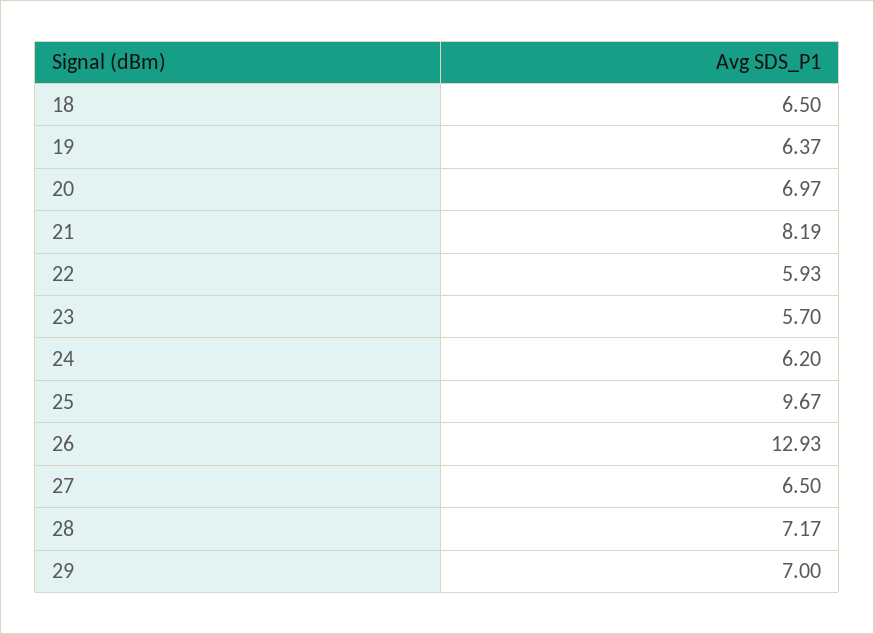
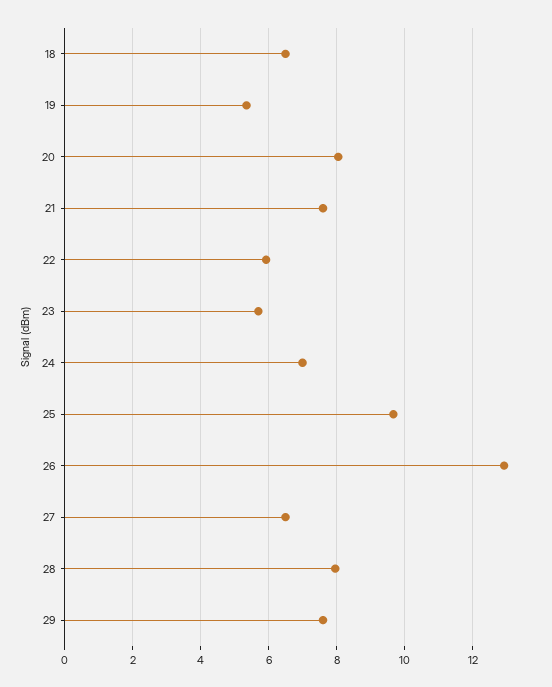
  {
    "18": 6.5,
-   "19": 6.37,
+   "19": 5.4,
-   "20": 6.97,
+   "20": 8,
-   "21": 8.19,
+   "21": 7.6,
    "22": 5.93,
    "23": 5.7,
-   "24": 6.2,
+   "24": 7,
    "25": 9.67,
    "26": 12.93,
    "27": 6.5,
-   "28": 7.17,
+   "28": 8,
-   "29": 7
+   "29": 7.6
  }

